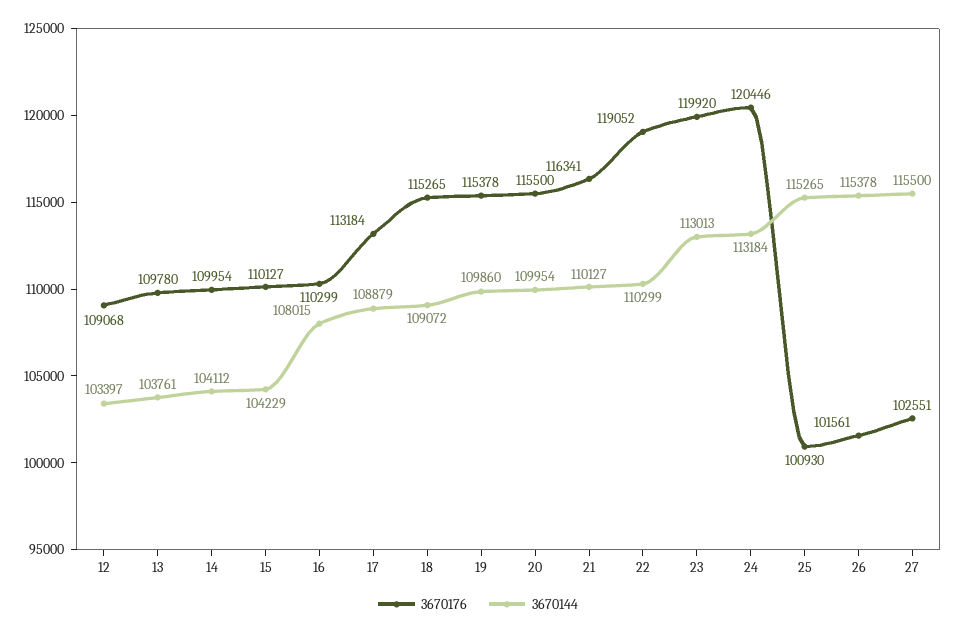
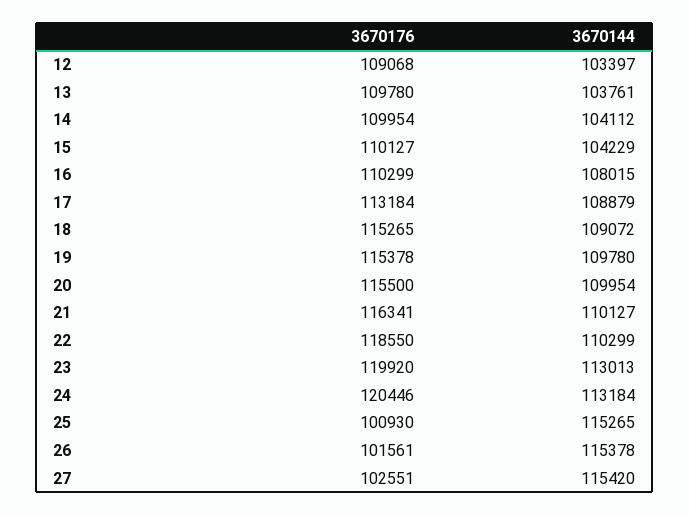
  {
    "3670176": {
      "12": 109068,
      "13": 109780,
      "14": 109954,
      "15": 110127,
      "16": 110299,
      "17": 113184,
      "18": 115265,
      "19": 115378,
      "20": 115500,
      "21": 116341,
-     "22": 119052,
+     "22": 118550,
      "23": 119920,
      "24": 120446,
      "25": 100930,
      "26": 101561,
      "27": 102551
    },
    "3670144": {
      "12": 103397,
      "13": 103761,
      "14": 104112,
      "15": 104229,
      "16": 108015,
      "17": 108879,
      "18": 109072,
-     "19": 109860,
+     "19": 109780,
      "20": 109954,
      "21": 110127,
      "22": 110299,
      "23": 113013,
      "24": 113184,
      "25": 115265,
      "26": 115378,
-     "27": 115500
+     "27": 115420
    }
  }

